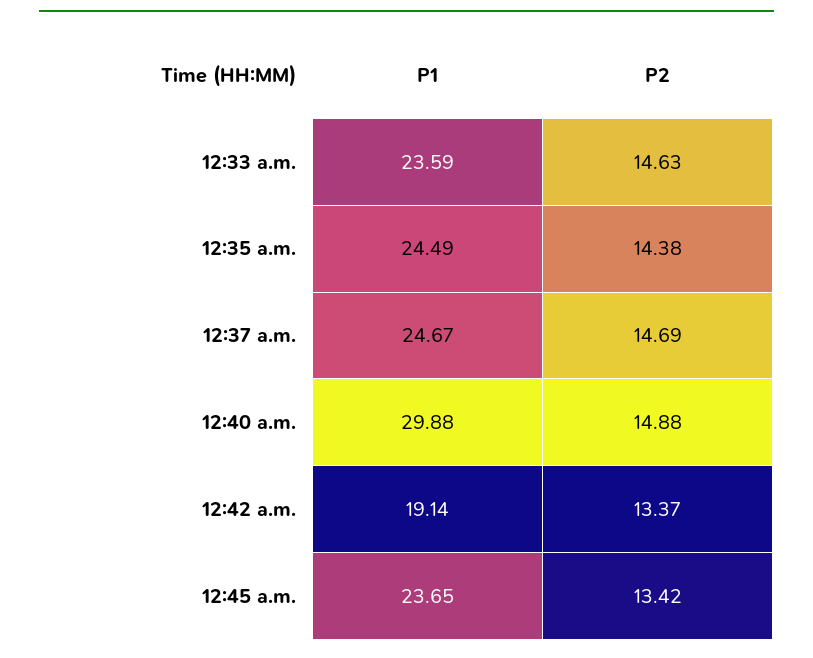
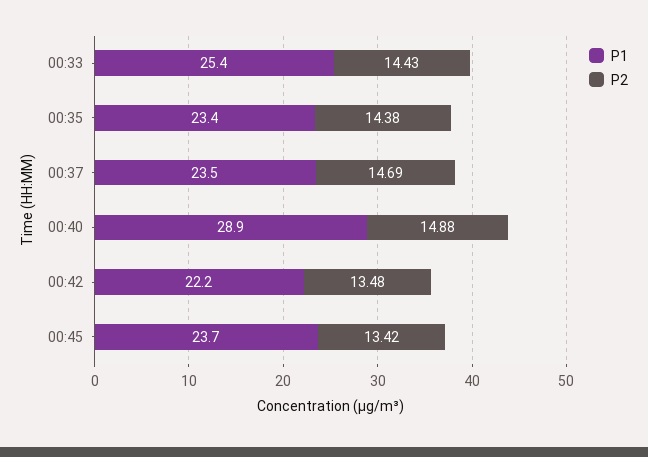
  {
    "P1": {
-     "12:33 a.m.": 23.59,
+     "12:33 a.m.": 25.4,
-     "12:35 a.m.": 24.49,
+     "12:35 a.m.": 23.4,
-     "12:37 a.m.": 24.67,
+     "12:37 a.m.": 23.5,
-     "12:40 a.m.": 29.88,
+     "12:40 a.m.": 28.9,
-     "12:42 a.m.": 19.14,
+     "12:42 a.m.": 22.2,
      "12:45 a.m.": 23.65
    },
    "P2": {
-     "12:33 a.m.": 14.63,
+     "12:33 a.m.": 14.43,
      "12:35 a.m.": 14.38,
      "12:37 a.m.": 14.69,
      "12:40 a.m.": 14.88,
-     "12:42 a.m.": 13.37,
+     "12:42 a.m.": 13.48,
      "12:45 a.m.": 13.42
    }
  }

